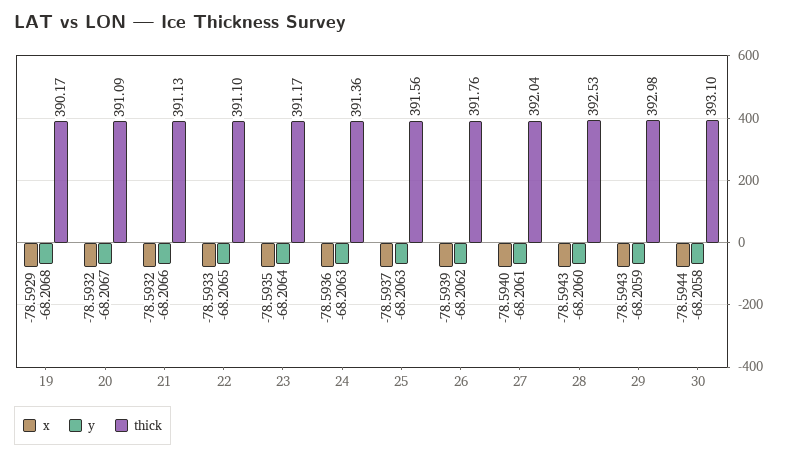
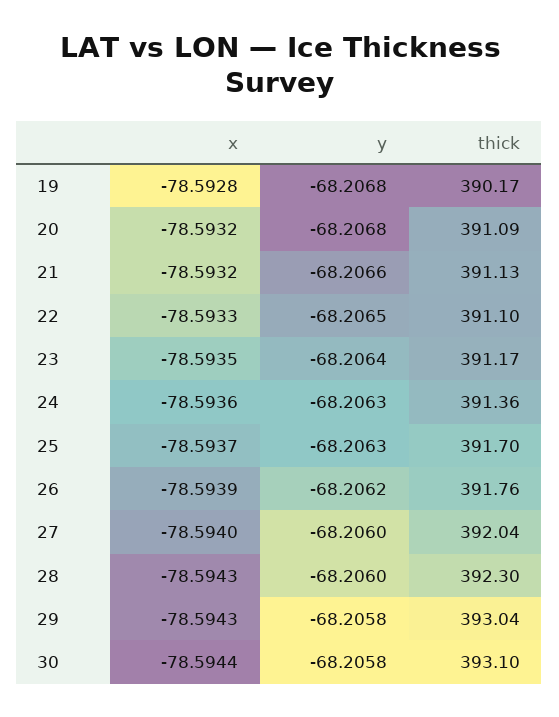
  {
    "x": {
-     "19": -78.5929,
+     "19": -78.5928,
      "20": -78.5932,
      "21": -78.5932,
      "22": -78.5933,
      "23": -78.5935,
      "24": -78.5936,
      "25": -78.5937,
      "26": -78.5939,
      "27": -78.594,
      "28": -78.5943,
      "29": -78.5943,
      "30": -78.5944
    },
    "y": {
      "19": -68.2068,
-     "20": -68.2067,
+     "20": -68.2068,
      "21": -68.2066,
      "22": -68.2065,
      "23": -68.2064,
      "24": -68.2063,
      "25": -68.2063,
      "26": -68.2062,
-     "27": -68.2061,
+     "27": -68.206,
      "28": -68.206,
-     "29": -68.2059,
+     "29": -68.2058,
      "30": -68.2058
    },
    "thick": {
      "19": 390.17,
      "20": 391.09,
      "21": 391.13,
      "22": 391.1,
      "23": 391.17,
      "24": 391.36,
-     "25": 391.56,
+     "25": 391.7,
      "26": 391.76,
      "27": 392.04,
-     "28": 392.53,
+     "28": 392.3,
-     "29": 392.98,
+     "29": 393.04,
      "30": 393.1
    }
  }

